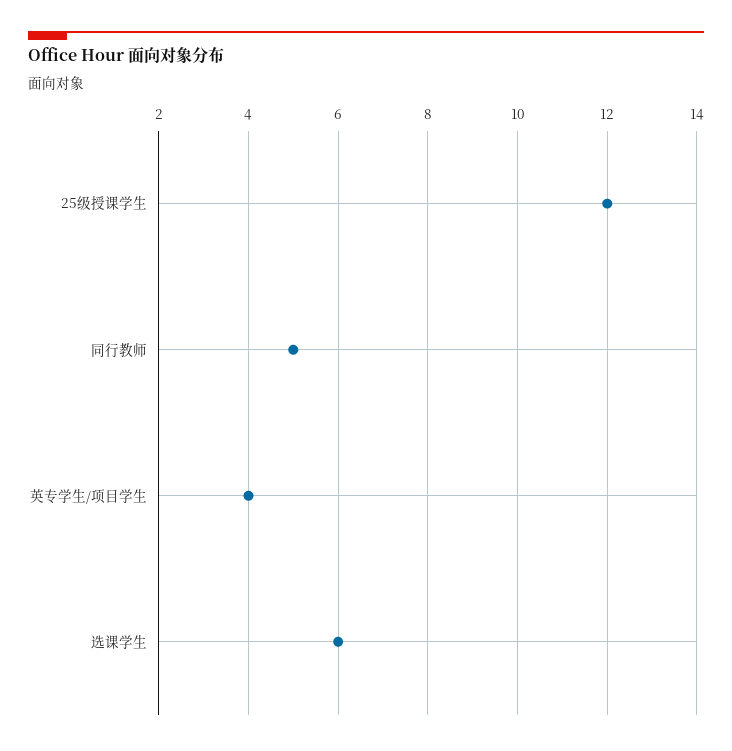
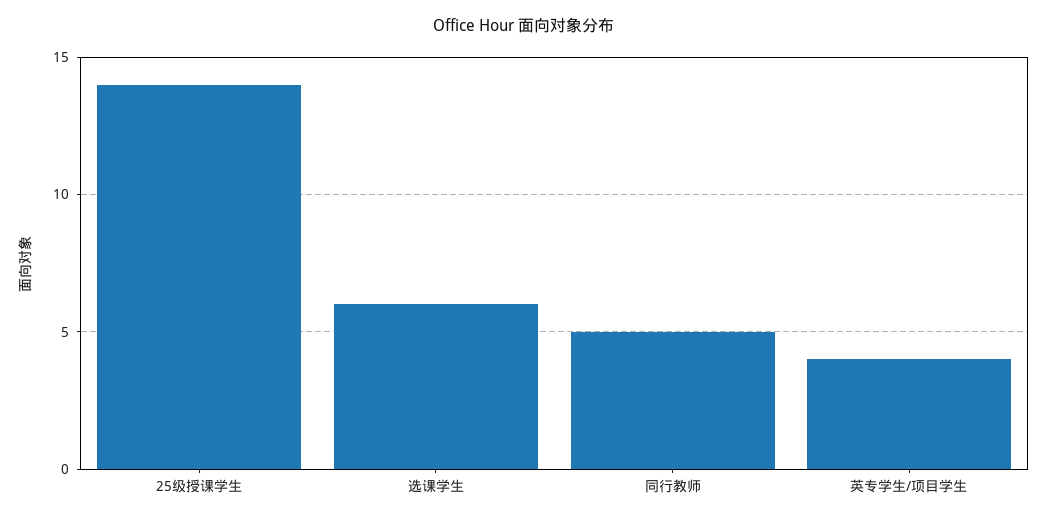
  {
-   "25级授课学生": 12,
+   "25级授课学生": 14,
    "同行教师": 5,
    "英专学生/项目学生": 4,
    "选课学生": 6
  }

